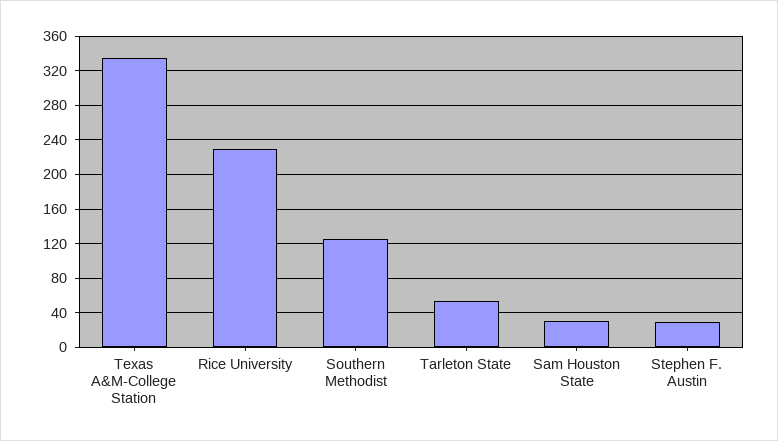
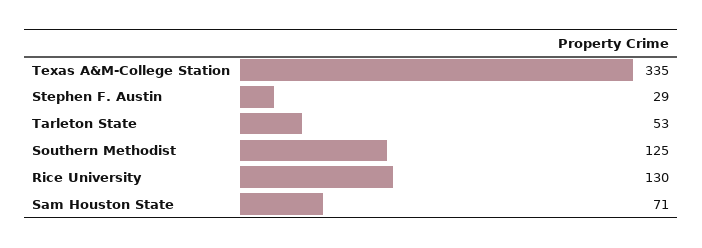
  {
    "Texas A&M-College Station": 335,
-   "Rice University": 230,
+   "Rice University": 130,
    "Southern Methodist": 125,
    "Tarleton State": 53,
-   "Sam Houston State": 30,
+   "Sam Houston State": 71,
    "Stephen F. Austin": 29
  }

